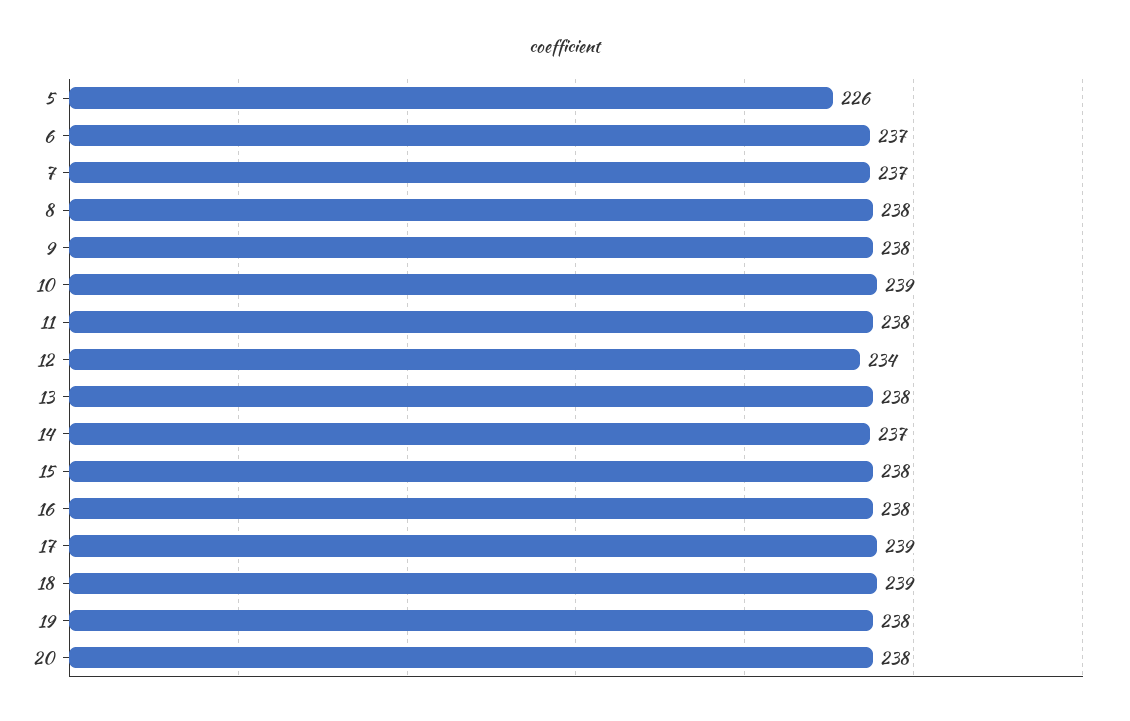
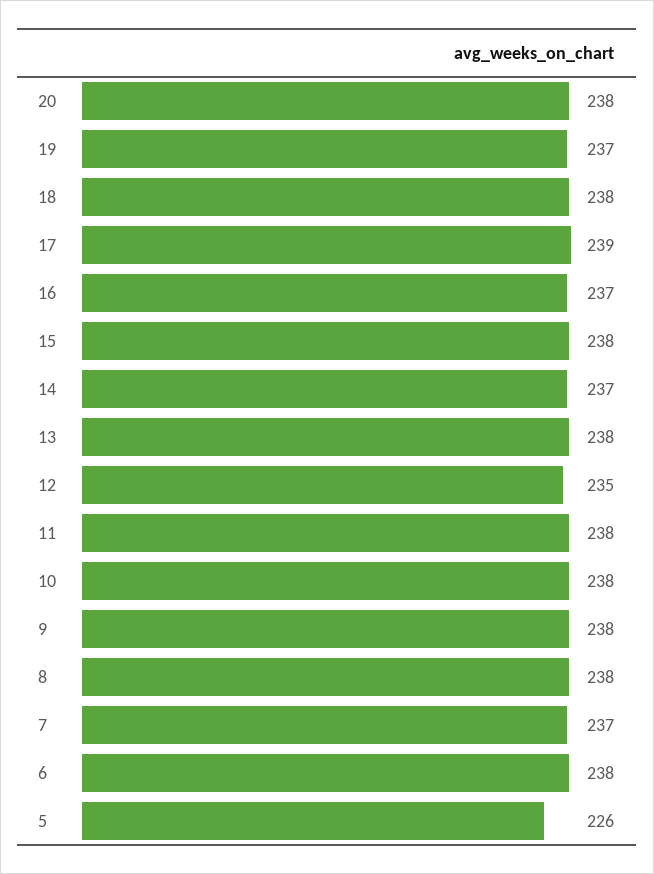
  {
    "5": 226,
-   "6": 237,
+   "6": 238,
    "7": 237,
    "8": 238,
    "9": 238,
-   "10": 239,
+   "10": 238,
    "11": 238,
-   "12": 234,
+   "12": 235,
    "13": 238,
    "14": 237,
    "15": 238,
-   "16": 238,
+   "16": 237,
    "17": 239,
-   "18": 239,
+   "18": 238,
-   "19": 238,
+   "19": 237,
    "20": 238
  }

